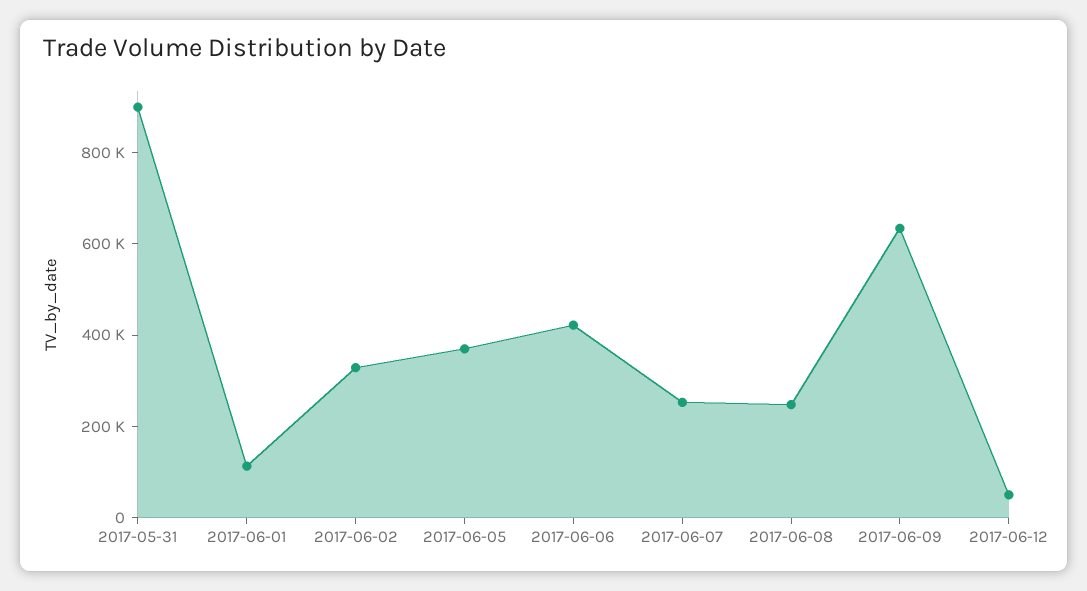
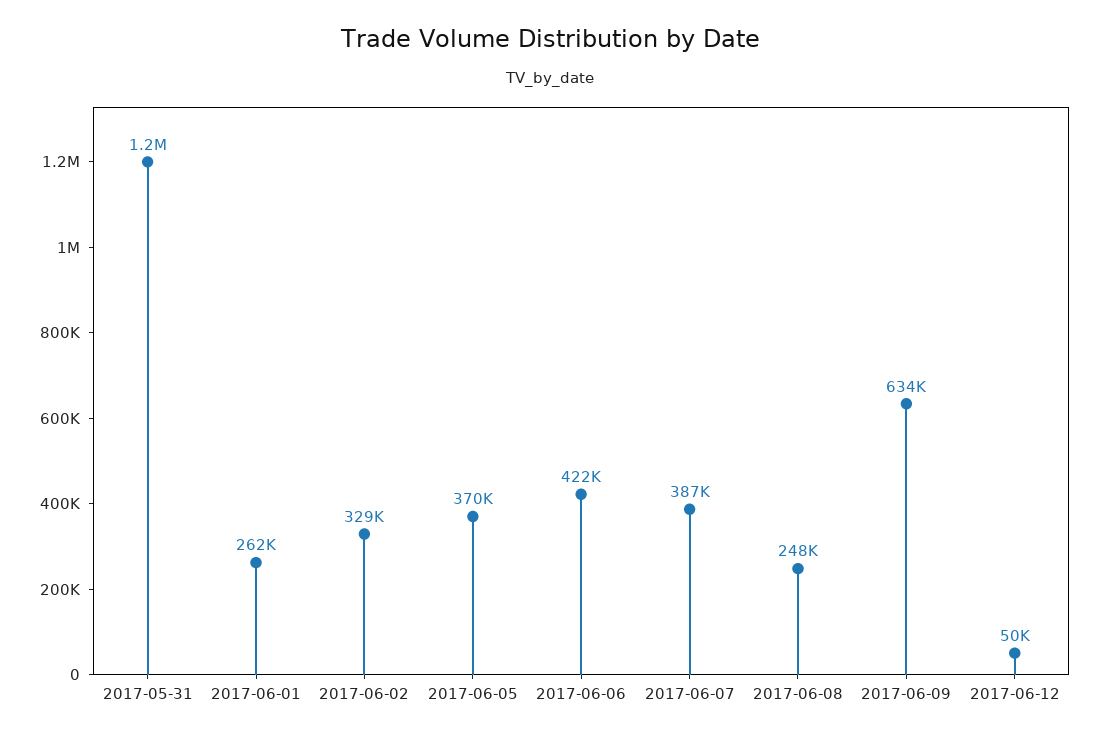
  {
-   "2017-05-31": 900000,
+   "2017-05-31": 1200000,
-   "2017-06-01": 100000,
+   "2017-06-01": 262000,
    "2017-06-02": 329000,
    "2017-06-05": 370000,
    "2017-06-06": 422000,
-   "2017-06-07": 250000,
+   "2017-06-07": 387000,
    "2017-06-08": 248000,
    "2017-06-09": 634000,
    "2017-06-12": 50000
  }

